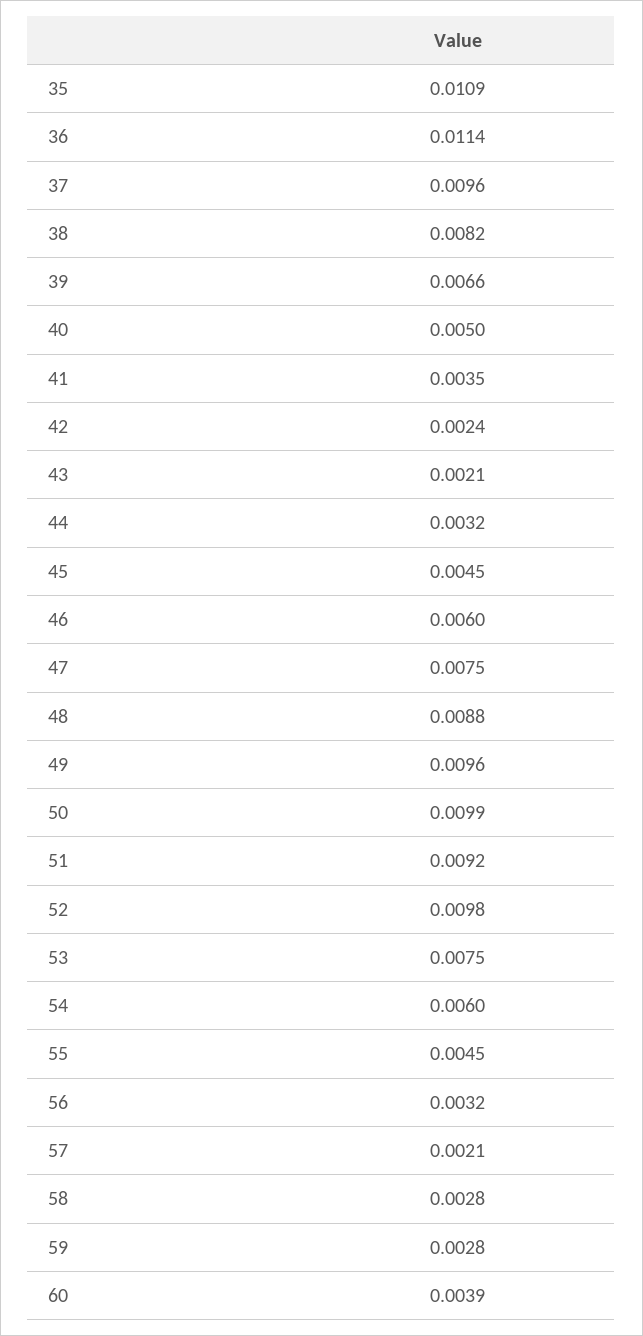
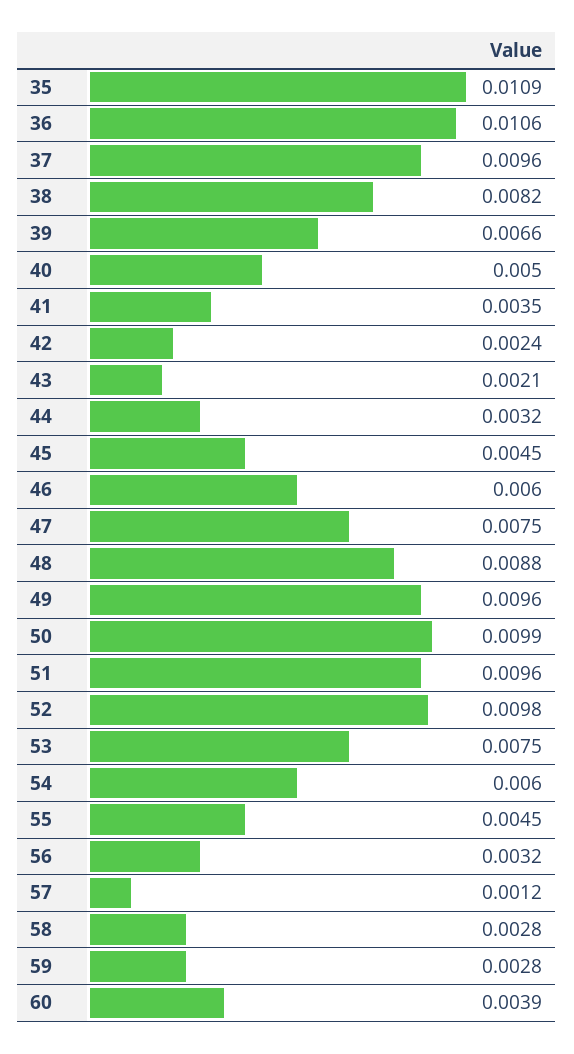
  {
    "35": 0.0109,
-   "36": 0.0114,
+   "36": 0.0106,
    "37": 0.0096,
    "38": 0.0082,
    "39": 0.0066,
    "40": 0.005,
    "41": 0.0035,
    "42": 0.0024,
    "43": 0.0021,
    "44": 0.0032,
    "45": 0.0045,
    "46": 0.006,
    "47": 0.0075,
    "48": 0.0088,
    "49": 0.0096,
    "50": 0.0099,
-   "51": 0.0092,
+   "51": 0.0096,
    "52": 0.0098,
    "53": 0.0075,
    "54": 0.006,
    "55": 0.0045,
    "56": 0.0032,
-   "57": 0.0021,
+   "57": 0.0012,
    "58": 0.0028,
    "59": 0.0028,
    "60": 0.0039
  }

